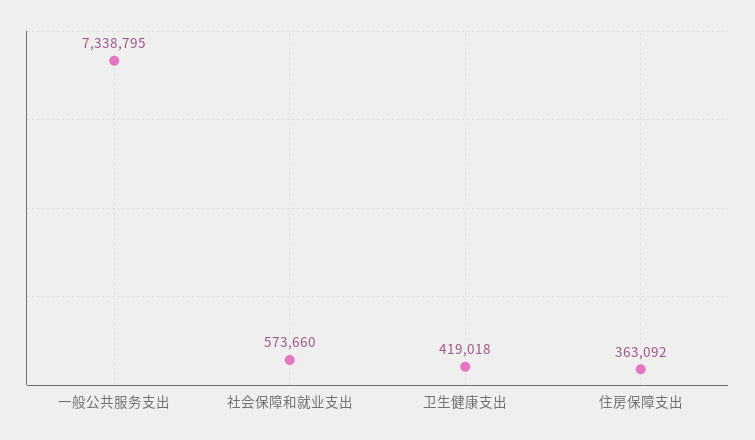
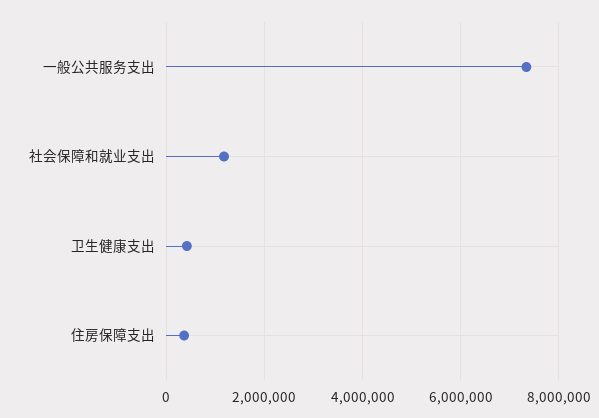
  {
    "一般公共服务支出": 7338795,
-   "社会保障和就业支出": 573660,
+   "社会保障和就业支出": 1200000,
    "卫生健康支出": 419018,
    "住房保障支出": 363092
  }

